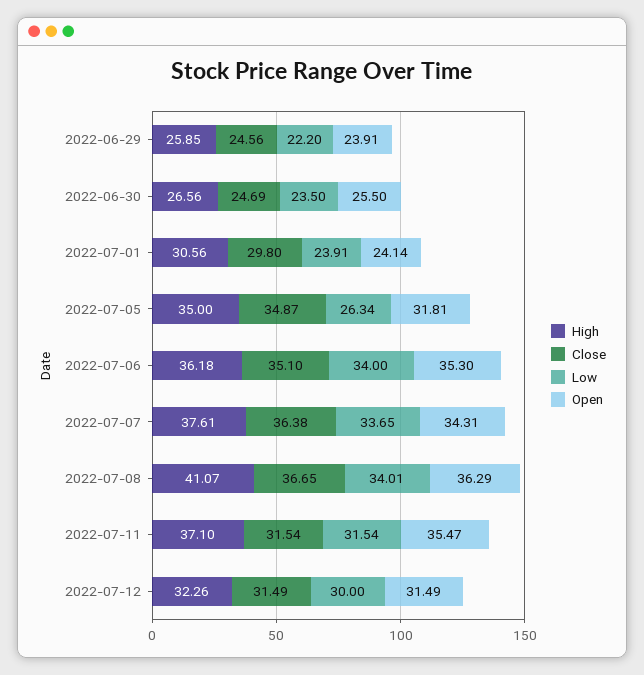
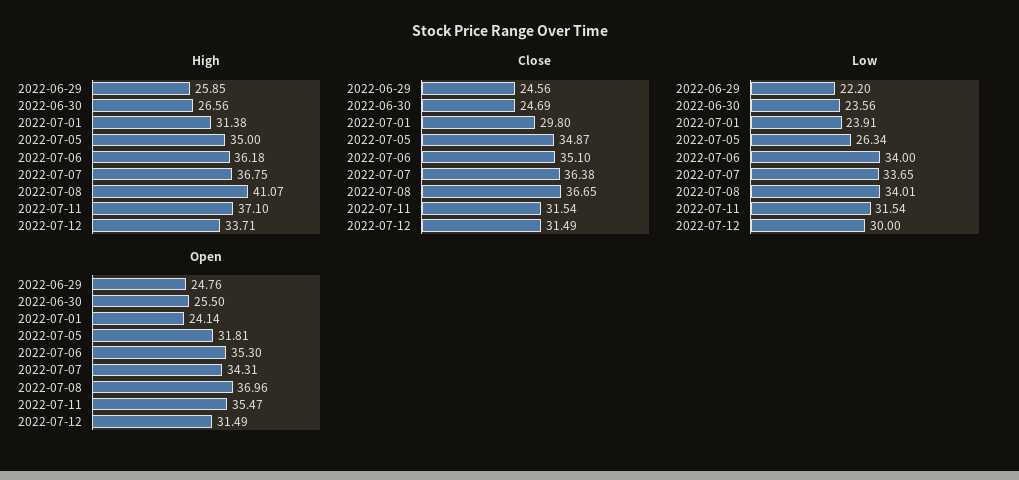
  {
    "High": {
      "2022-06-29": 25.85,
      "2022-06-30": 26.56,
-     "2022-07-01": 30.56,
+     "2022-07-01": 31.38,
      "2022-07-05": 35,
      "2022-07-06": 36.18,
-     "2022-07-07": 37.61,
+     "2022-07-07": 36.75,
      "2022-07-08": 41.07,
      "2022-07-11": 37.1,
-     "2022-07-12": 32.26
+     "2022-07-12": 33.71
    },
    "Close": {
      "2022-06-29": 24.56,
      "2022-06-30": 24.69,
      "2022-07-01": 29.8,
      "2022-07-05": 34.87,
      "2022-07-06": 35.1,
      "2022-07-07": 36.38,
      "2022-07-08": 36.65,
      "2022-07-11": 31.54,
      "2022-07-12": 31.49
    },
    "Low": {
      "2022-06-29": 22.2,
-     "2022-06-30": 23.5,
+     "2022-06-30": 23.56,
      "2022-07-01": 23.91,
      "2022-07-05": 26.34,
      "2022-07-06": 34,
      "2022-07-07": 33.65,
      "2022-07-08": 34.01,
      "2022-07-11": 31.54,
      "2022-07-12": 30
    },
    "Open": {
-     "2022-06-29": 23.91,
+     "2022-06-29": 24.76,
      "2022-06-30": 25.5,
      "2022-07-01": 24.14,
      "2022-07-05": 31.81,
      "2022-07-06": 35.3,
      "2022-07-07": 34.31,
-     "2022-07-08": 36.29,
+     "2022-07-08": 36.96,
      "2022-07-11": 35.47,
      "2022-07-12": 31.49
    }
  }

